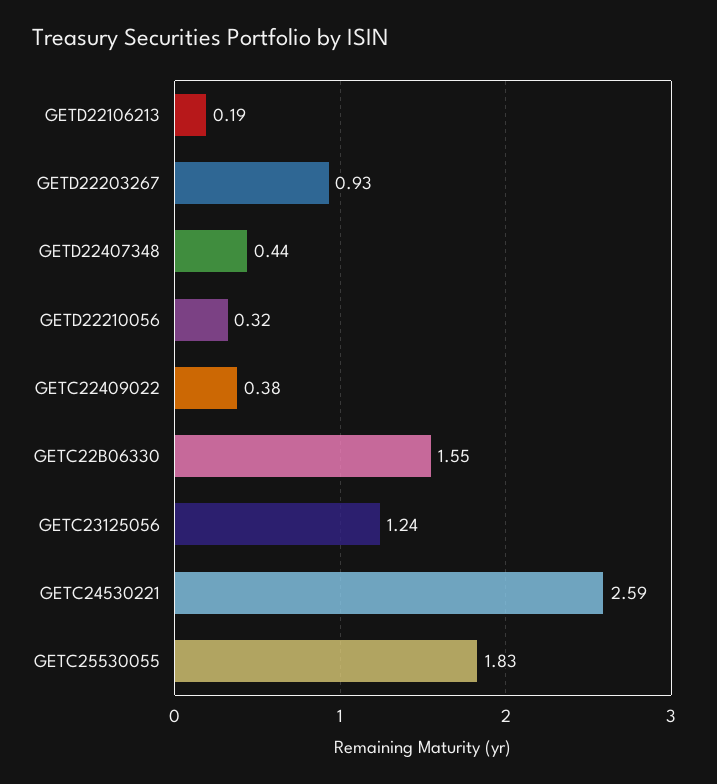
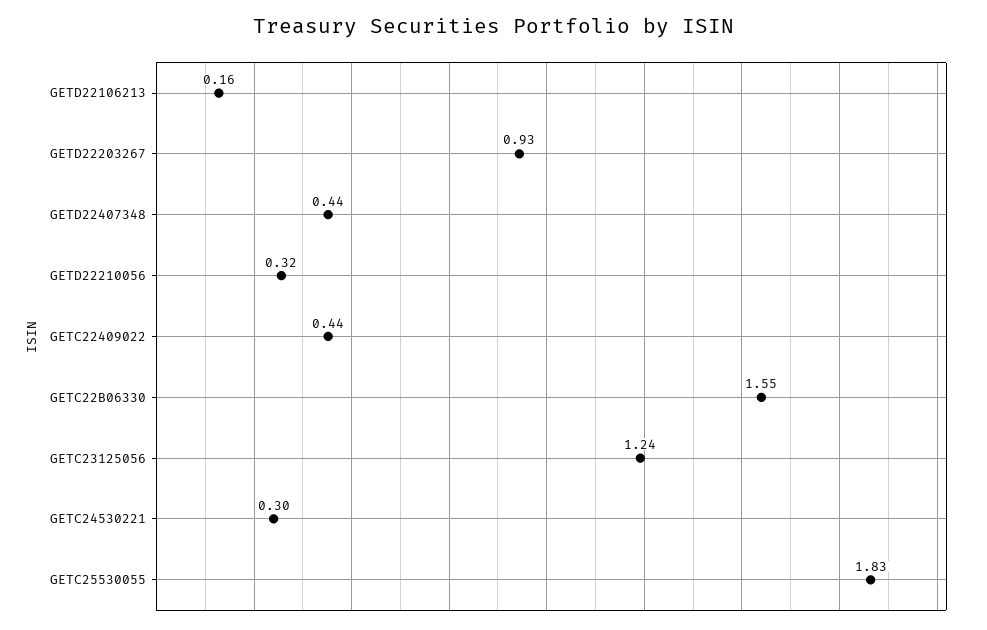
  {
-   "GETD22106213": 0.19,
+   "GETD22106213": 0.16,
    "GETD22203267": 0.93,
    "GETD22407348": 0.44,
    "GETD22210056": 0.32,
-   "GETC22409022": 0.38,
+   "GETC22409022": 0.44,
    "GETC22B06330": 1.55,
    "GETC23125056": 1.24,
-   "GETC24530221": 2.59,
+   "GETC24530221": 0.3,
    "GETC25530055": 1.83
  }

